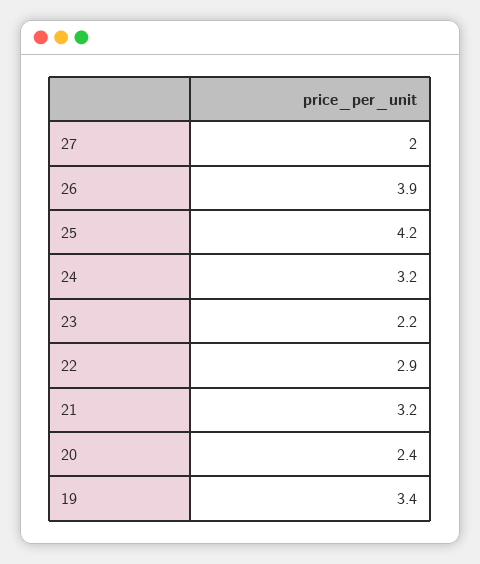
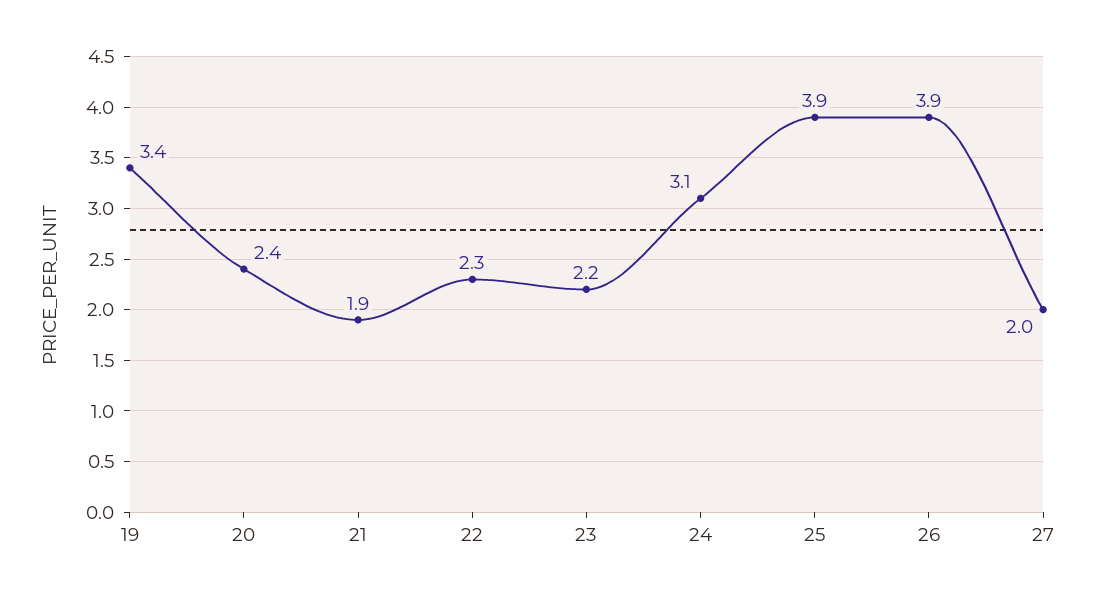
  {
    "27": 2,
    "26": 3.9,
-   "25": 4.2,
+   "25": 3.9,
-   "24": 3.2,
+   "24": 3.1,
    "23": 2.2,
-   "22": 2.9,
+   "22": 2.3,
-   "21": 3.2,
+   "21": 1.9,
    "20": 2.4,
    "19": 3.4
  }

